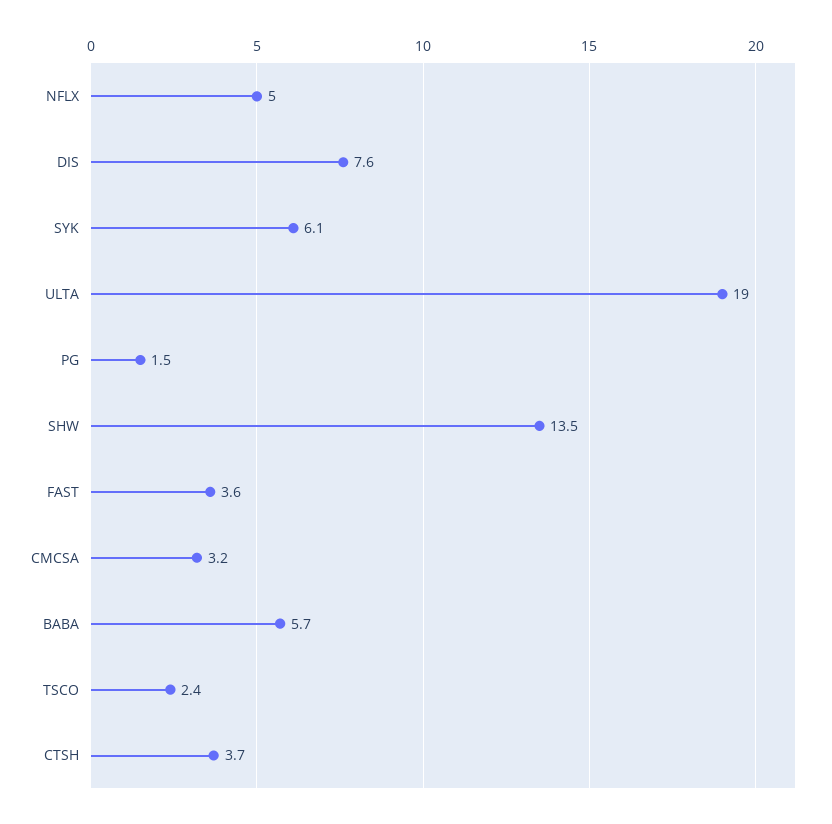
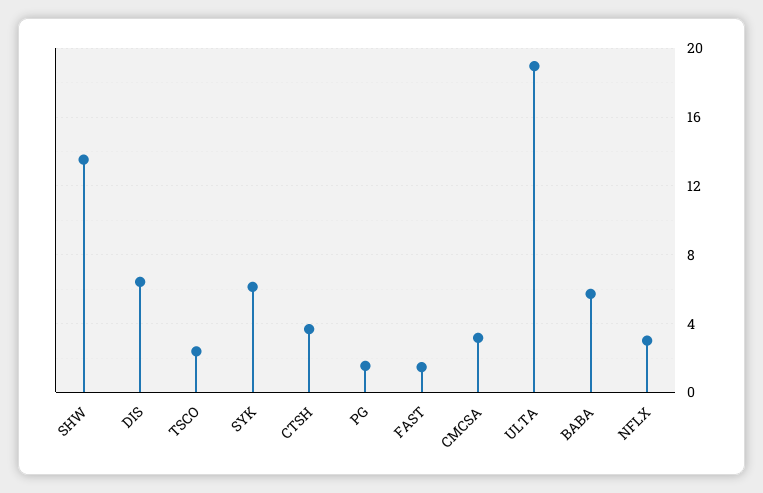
  {
-   "NFLX": 5,
+   "NFLX": 3,
-   "DIS": 7.6,
+   "DIS": 6.5,
    "SYK": 6.1,
    "ULTA": 19,
    "PG": 1.5,
    "SHW": 13.5,
-   "FAST": 3.6,
+   "FAST": 1.5,
    "CMCSA": 3.2,
    "BABA": 5.7,
    "TSCO": 2.4,
    "CTSH": 3.7
  }

